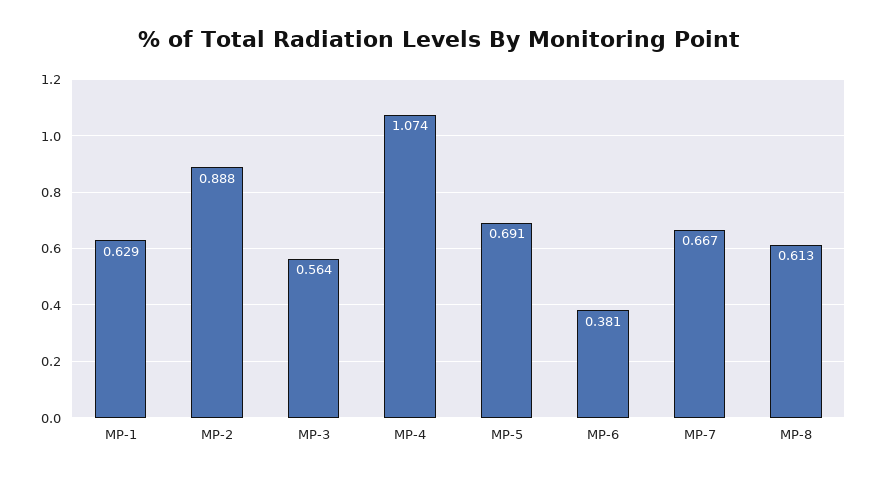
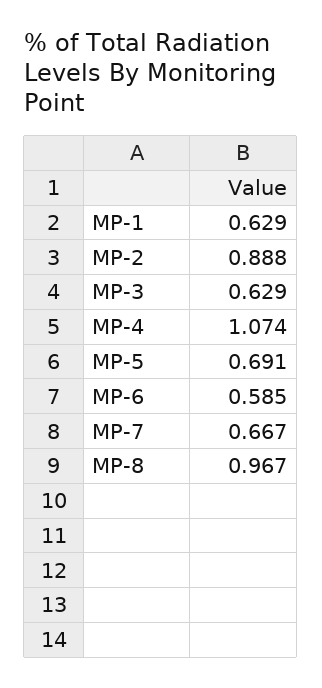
  {
    "MP-1": 0.629,
    "MP-2": 0.888,
-   "MP-3": 0.564,
+   "MP-3": 0.629,
    "MP-4": 1.074,
    "MP-5": 0.691,
-   "MP-6": 0.381,
+   "MP-6": 0.585,
    "MP-7": 0.667,
-   "MP-8": 0.613
+   "MP-8": 0.967
  }

